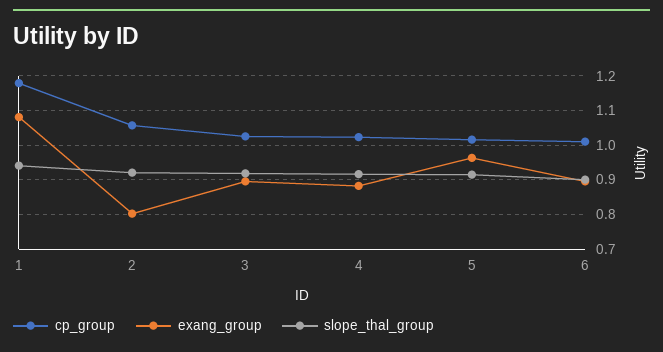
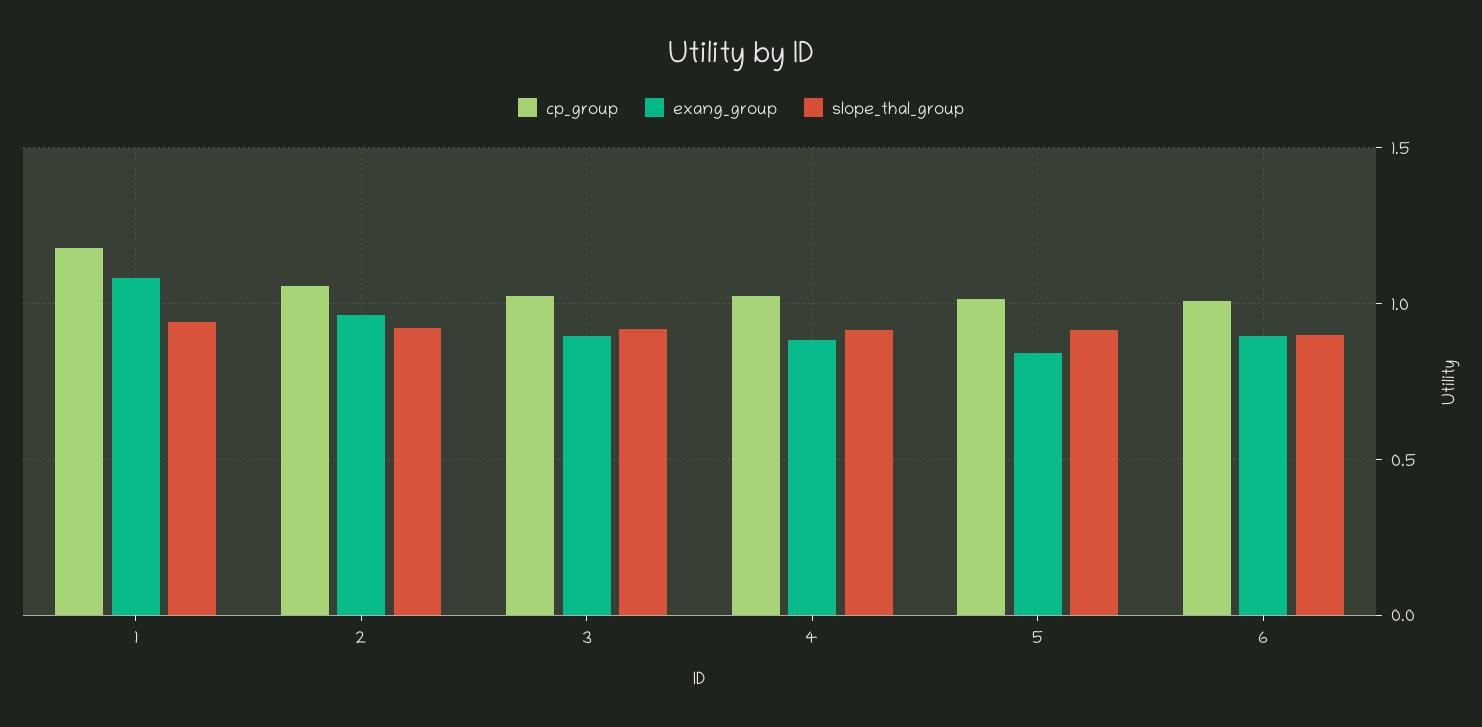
  {
    "cp_group": {
      "1": 1.18,
      "2": 1.06,
      "3": 1.02,
      "4": 1.02,
      "5": 1.02,
      "6": 1.02
    },
    "exang_group": {
      "1": 1.08,
-     "2": 0.8,
+     "2": 0.95,
      "3": 0.9,
      "4": 0.88,
-     "5": 0.96,
+     "5": 0.85,
      "6": 0.9
    },
    "slope_thal_group": {
      "1": 0.94,
      "2": 0.92,
      "3": 0.92,
      "4": 0.92,
      "5": 0.92,
      "6": 0.9
    }
  }

